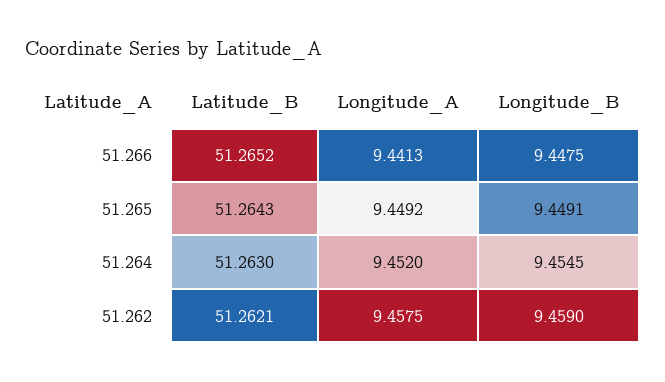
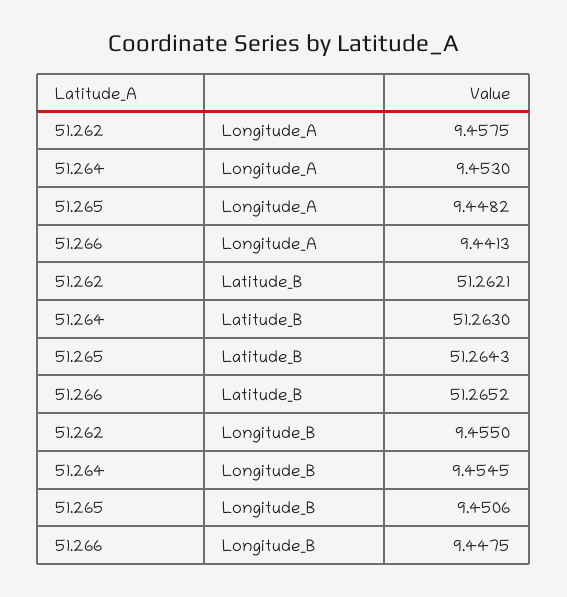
  {
    "Latitude_B": {
      "51.266": 51.2652,
      "51.265": 51.2643,
      "51.264": 51.263,
      "51.262": 51.2621
    },
    "Longitude_A": {
      "51.266": 9.4413,
-     "51.265": 9.4492,
+     "51.265": 9.4482,
-     "51.264": 9.452,
+     "51.264": 9.453,
      "51.262": 9.4575
    },
    "Longitude_B": {
      "51.266": 9.4475,
-     "51.265": 9.4491,
+     "51.265": 9.4506,
      "51.264": 9.4545,
-     "51.262": 9.459
+     "51.262": 9.455
    }
  }

